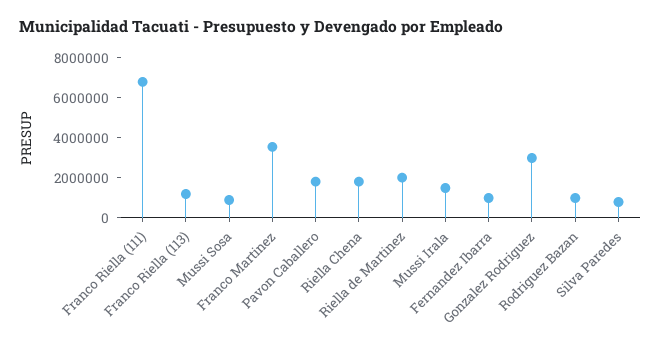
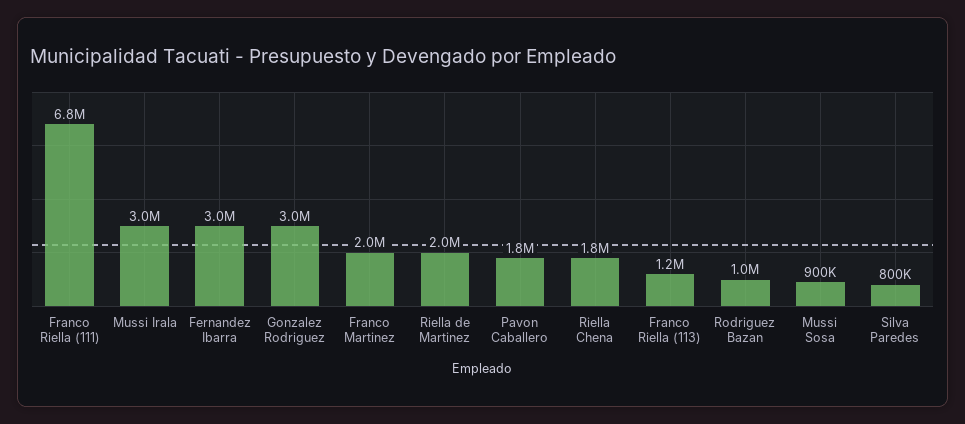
  {
    "Franco Riella (111)": 6800000,
    "Franco Riella (113)": 1200000,
    "Mussi Sosa": 900000,
-   "Franco Martinez": 3500000,
+   "Franco Martinez": 2000000,
    "Pavon Caballero": 1800000,
    "Riella Chena": 1800000,
    "Riella de Martinez": 2000000,
-   "Mussi Irala": 1500000,
+   "Mussi Irala": 3000000,
-   "Fernandez Ibarra": 1000000,
+   "Fernandez Ibarra": 3000000,
    "Gonzalez Rodriguez": 3000000,
    "Rodriguez Bazan": 1000000,
    "Silva Paredes": 800000
  }

